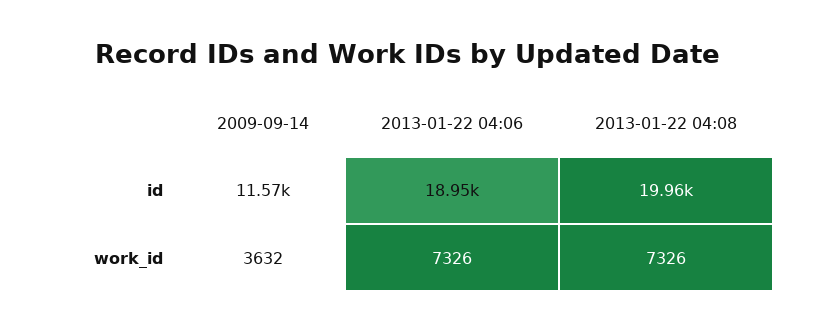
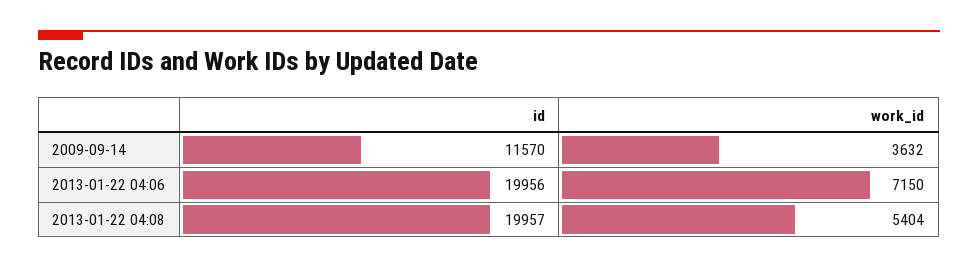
  {
    "2009-09-14": {
      "id": 11570,
      "work_id": 3632
    },
    "2013-01-22 04:06": {
-     "id": 18950,
+     "id": 19956,
-     "work_id": 7326
+     "work_id": 7150
    },
    "2013-01-22 04:08": {
      "id": 19957,
-     "work_id": 7326
+     "work_id": 5404
    }
  }

